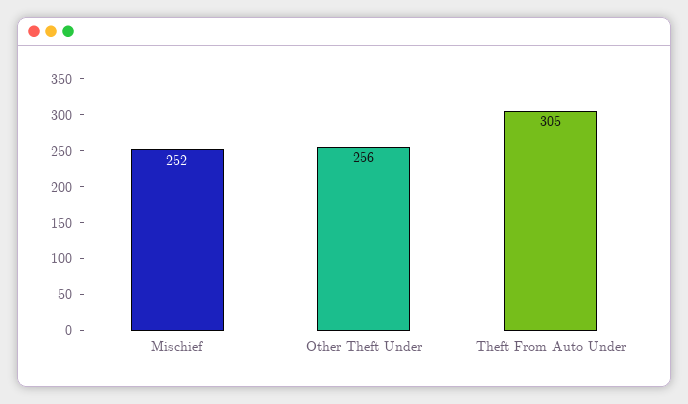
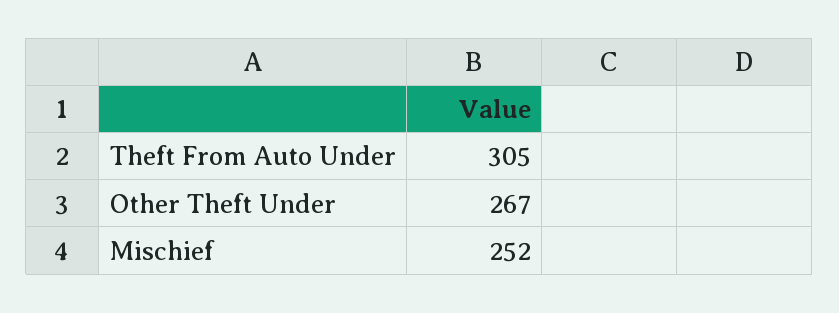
  {
    "Mischief": 252,
-   "Other Theft Under": 256,
+   "Other Theft Under": 267,
    "Theft From Auto Under": 305
  }

